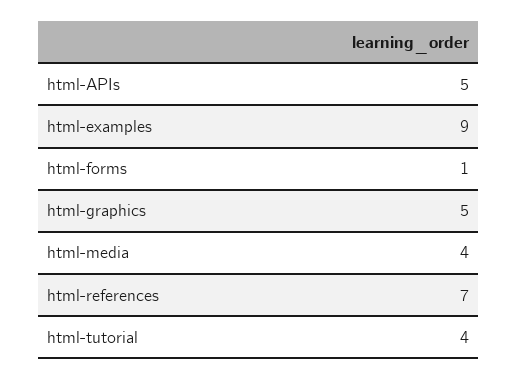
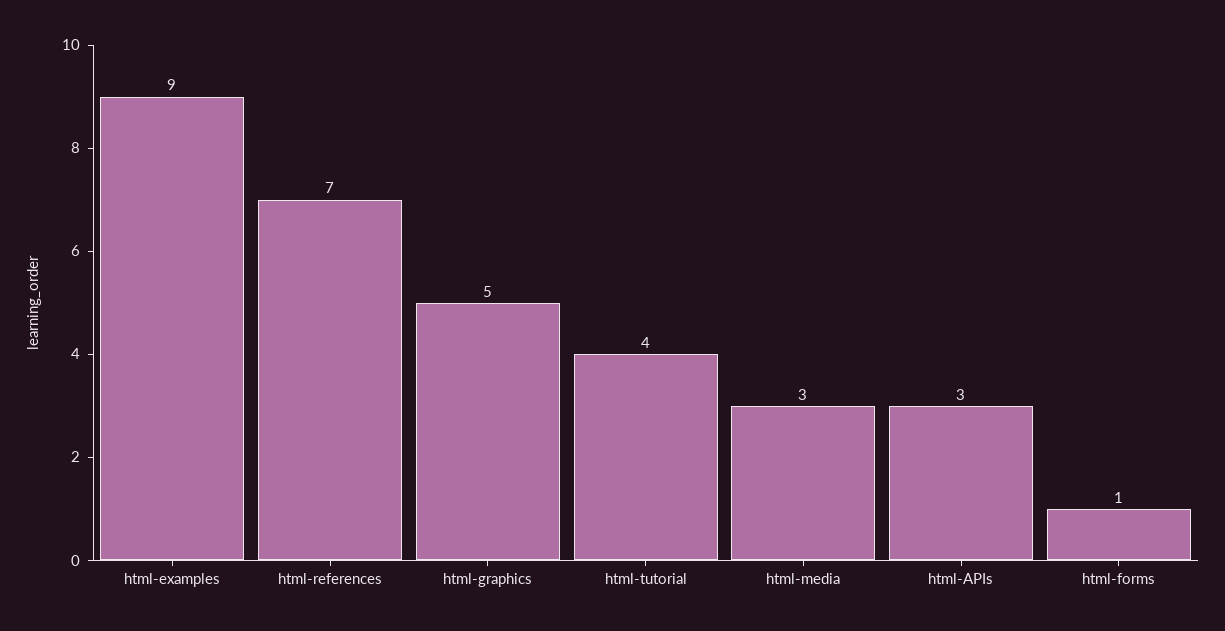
  {
-   "html-APIs": 5,
+   "html-APIs": 3,
    "html-examples": 9,
    "html-forms": 1,
    "html-graphics": 5,
-   "html-media": 4,
+   "html-media": 3,
    "html-references": 7,
    "html-tutorial": 4
  }

